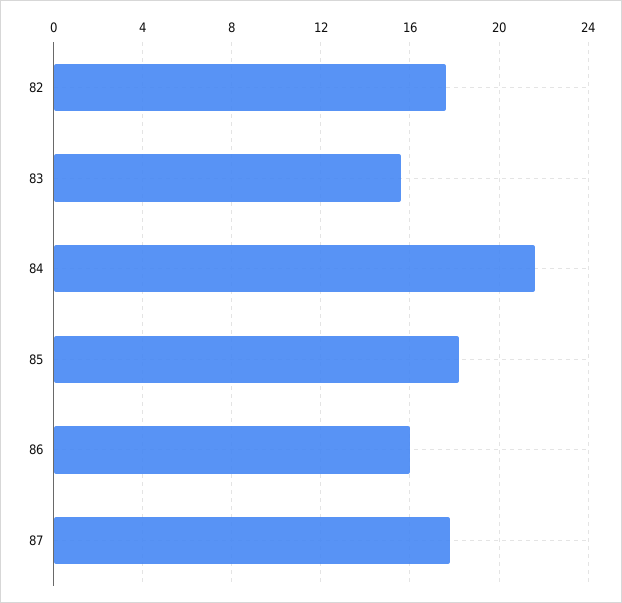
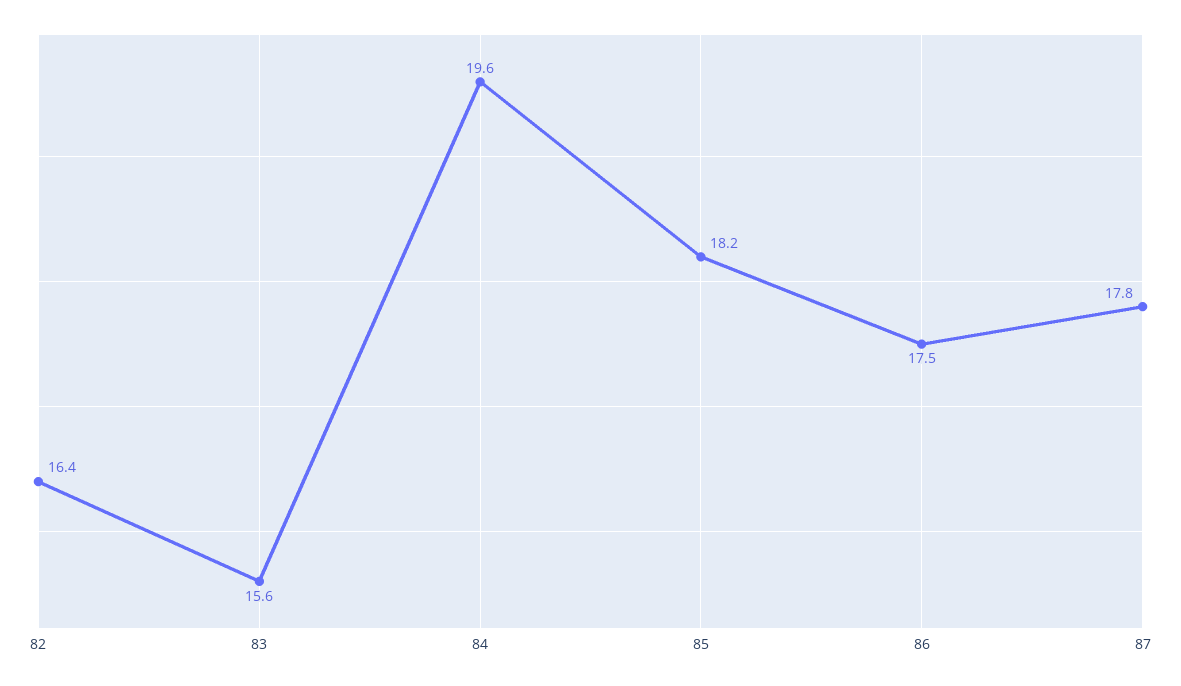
  {
-   "82": 17.5,
+   "82": 16.4,
    "83": 15.6,
-   "84": 21.5,
+   "84": 19.6,
    "85": 18.2,
-   "86": 16,
+   "86": 17.5,
    "87": 17.8
  }

